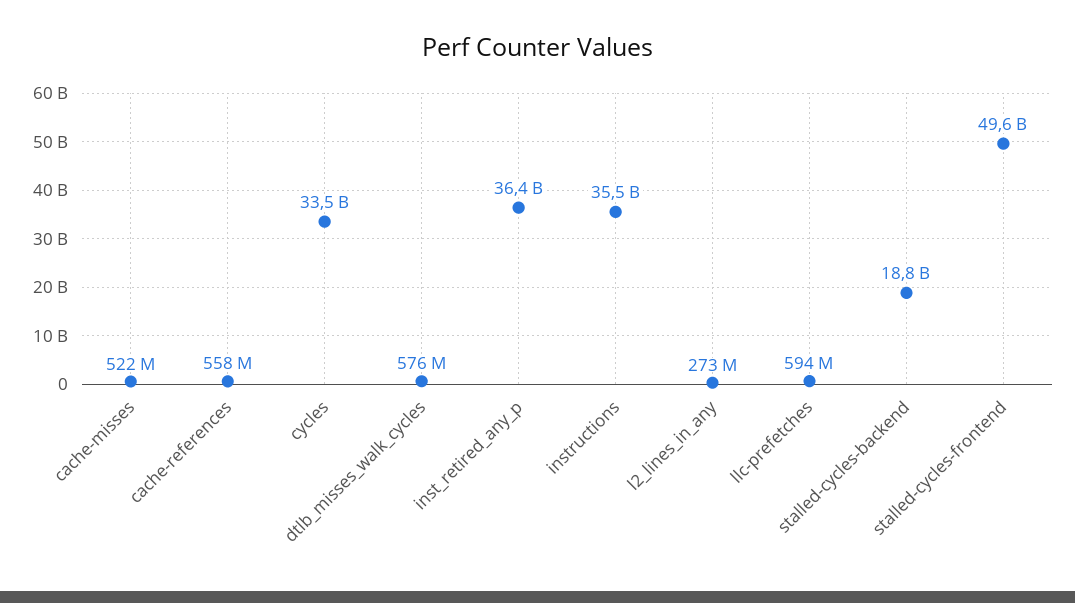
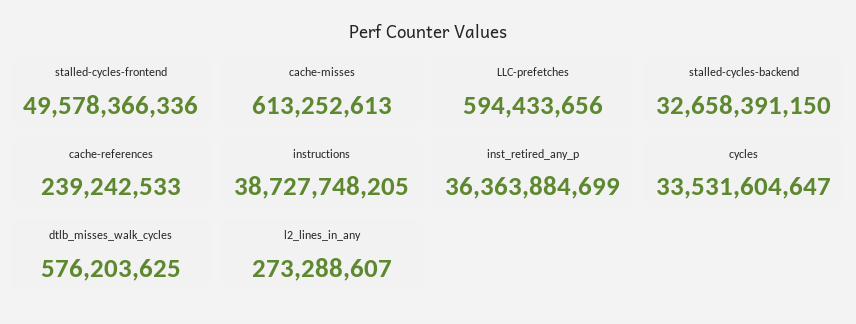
  {
-   "cache-misses": 522000000,
+   "cache-misses": 613252613,
-   "cache-references": 558000000,
+   "cache-references": 239242533,
    "cycles": 33531604647,
    "dtlb_misses_walk_cycles": 576203625,
    "inst_retired_any_p": 36363884699,
-   "instructions": 35500000000,
+   "instructions": 38727748205,
    "l2_lines_in_any": 273288607,
    "llc-prefetches": 594433656,
-   "stalled-cycles-backend": 18800000000,
+   "stalled-cycles-backend": 32658391150,
    "stalled-cycles-frontend": 49578366336
  }

